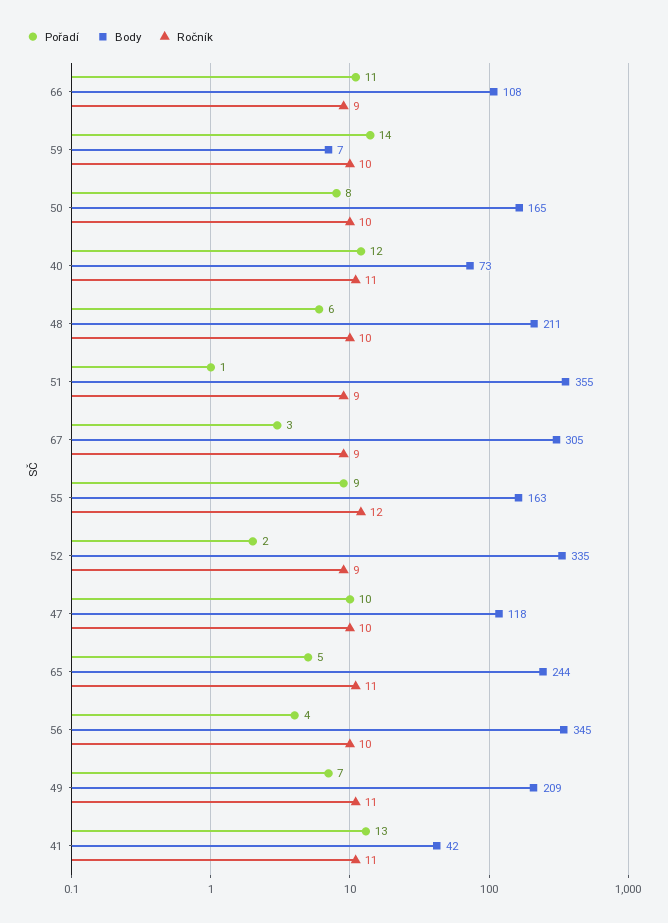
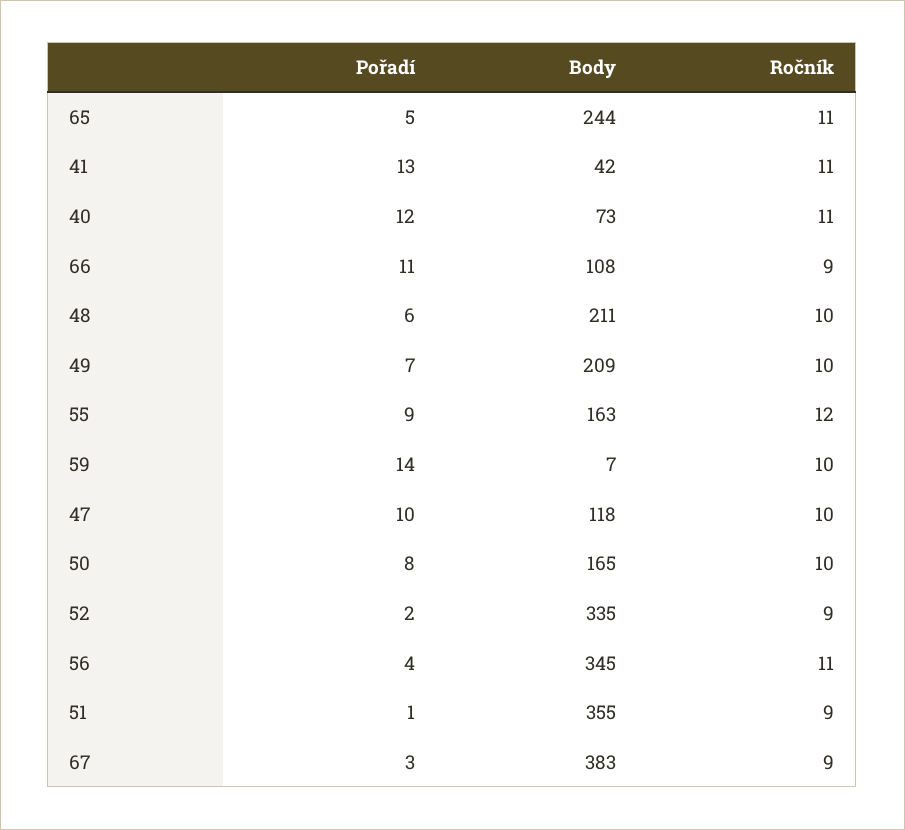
  {
    "Pořadí": {
      "66": 11,
      "59": 14,
      "50": 8,
      "40": 12,
      "48": 6,
      "51": 1,
      "67": 3,
      "55": 9,
      "52": 2,
      "47": 10,
      "65": 5,
      "56": 4,
      "49": 7,
      "41": 13
    },
    "Body": {
      "66": 108,
      "59": 7,
      "50": 165,
      "40": 73,
      "48": 211,
      "51": 355,
-     "67": 305,
+     "67": 383,
      "55": 163,
      "52": 335,
      "47": 118,
      "65": 244,
      "56": 345,
      "49": 209,
      "41": 42
    },
    "Ročník": {
      "66": 9,
      "59": 10,
      "50": 10,
      "40": 11,
      "48": 10,
      "51": 9,
      "67": 9,
      "55": 12,
      "52": 9,
      "47": 10,
      "65": 11,
-     "56": 10,
+     "56": 11,
-     "49": 11,
+     "49": 10,
      "41": 11
    }
  }

